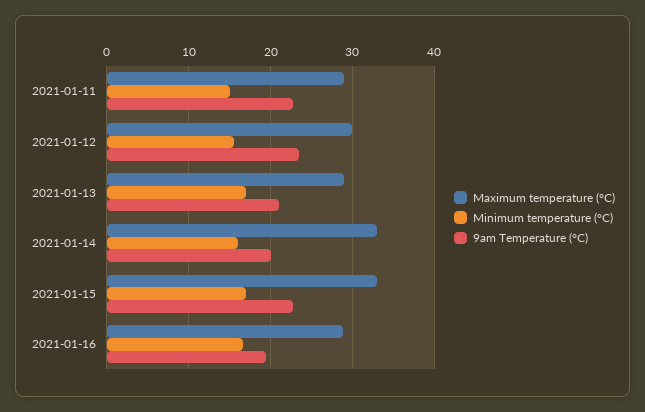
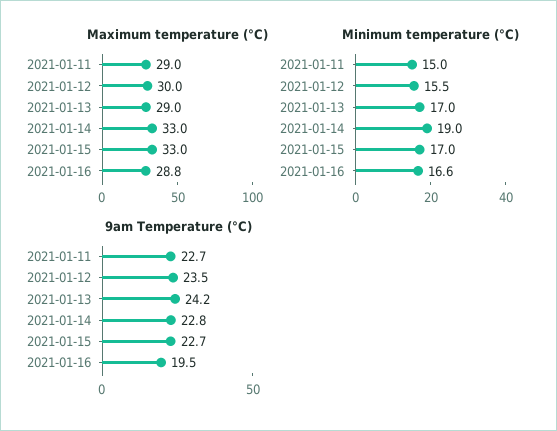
  {
    "Maximum temperature (°C)": {
      "2021-01-11": 29,
      "2021-01-12": 30,
      "2021-01-13": 29,
      "2021-01-14": 33,
      "2021-01-15": 33,
      "2021-01-16": 28.8
    },
    "Minimum temperature (°C)": {
      "2021-01-11": 15,
      "2021-01-12": 15.5,
      "2021-01-13": 17,
-     "2021-01-14": 16,
+     "2021-01-14": 19,
      "2021-01-15": 17,
      "2021-01-16": 16.6
    },
    "9am Temperature (°C)": {
      "2021-01-11": 22.7,
      "2021-01-12": 23.5,
-     "2021-01-13": 21,
+     "2021-01-13": 24.2,
-     "2021-01-14": 20,
+     "2021-01-14": 22.8,
      "2021-01-15": 22.7,
      "2021-01-16": 19.5
    }
  }

